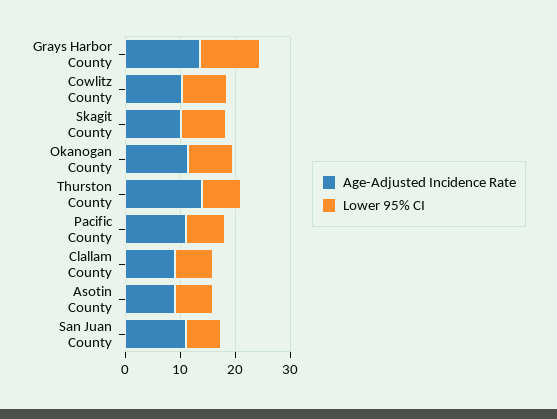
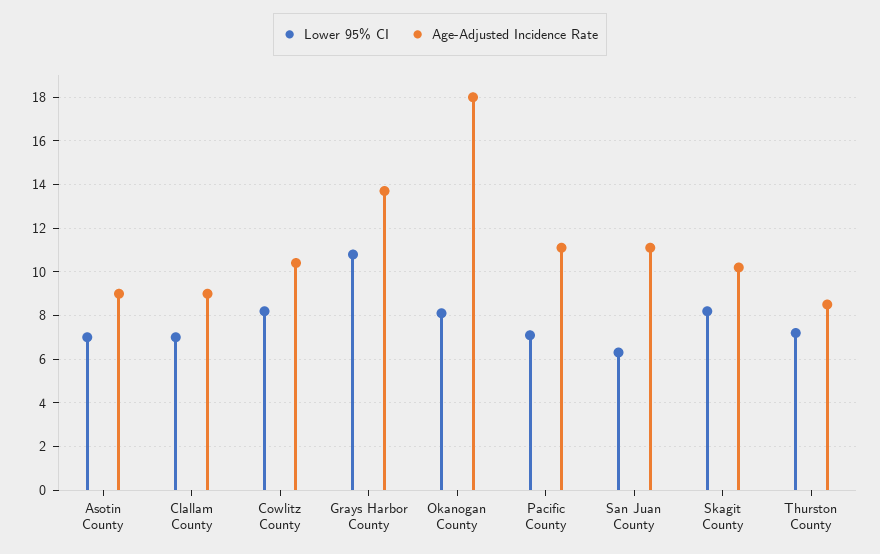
  {
    "Age-Adjusted Incidence Rate": {
      "Grays Harbor County": 13.5,
      "Cowlitz County": 10.5,
      "Skagit County": 10,
-     "Okanogan County": 12,
+     "Okanogan County": 18,
-     "Thurston County": 14,
+     "Thurston County": 8.5,
      "Pacific County": 11,
      "Clallam County": 9,
      "Asotin County": 9,
      "San Juan County": 11
    },
    "Lower 95% CI": {
      "Grays Harbor County": 11,
      "Cowlitz County": 8,
      "Skagit County": 8,
      "Okanogan County": 8,
      "Thurston County": 7,
      "Pacific County": 7,
      "Clallam County": 7,
      "Asotin County": 7,
      "San Juan County": 6.5
    }
  }

